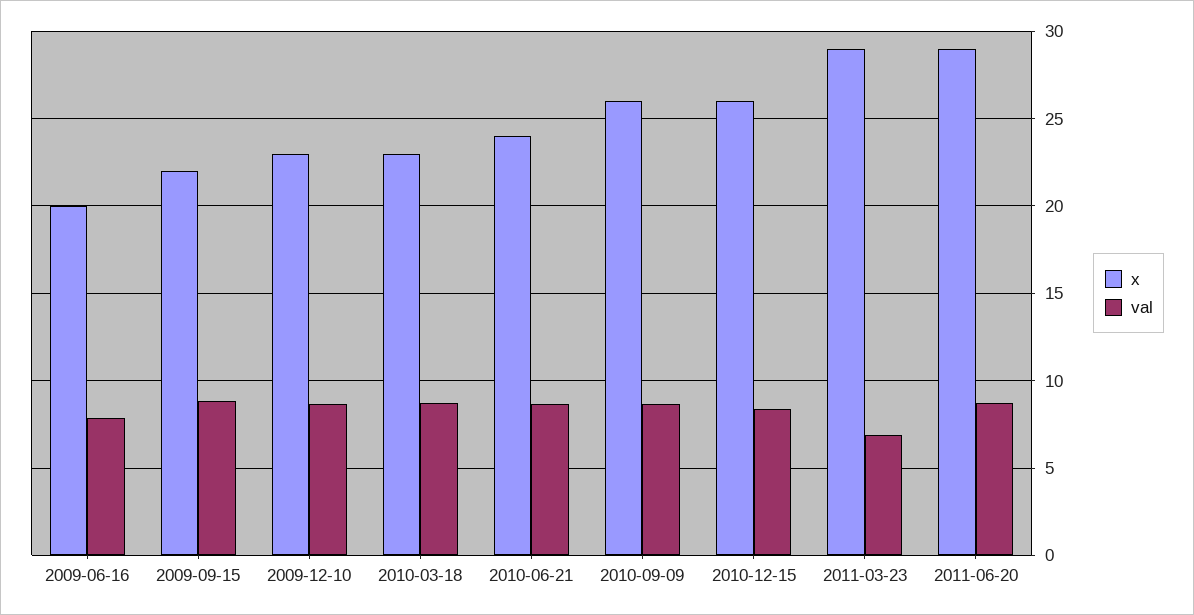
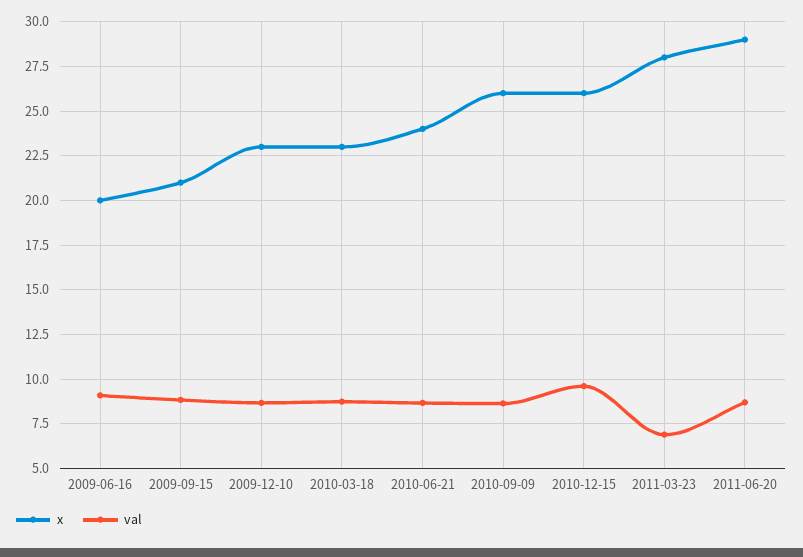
  {
    "x": {
      "2009-06-16": 20,
-     "2009-09-15": 22,
+     "2009-09-15": 21,
      "2009-12-10": 23,
      "2010-03-18": 23,
      "2010-06-21": 24,
      "2010-09-09": 26,
      "2010-12-15": 26,
-     "2011-03-23": 29,
+     "2011-03-23": 28,
      "2011-06-20": 29
    },
    "val": {
-     "2009-06-16": 8,
+     "2009-06-16": 9,
      "2009-09-15": 9,
      "2009-12-10": 8.5,
      "2010-03-18": 8.5,
      "2010-06-21": 8.5,
      "2010-09-09": 8.5,
-     "2010-12-15": 8.5,
+     "2010-12-15": 9.5,
      "2011-03-23": 7,
      "2011-06-20": 8.5
    }
  }

